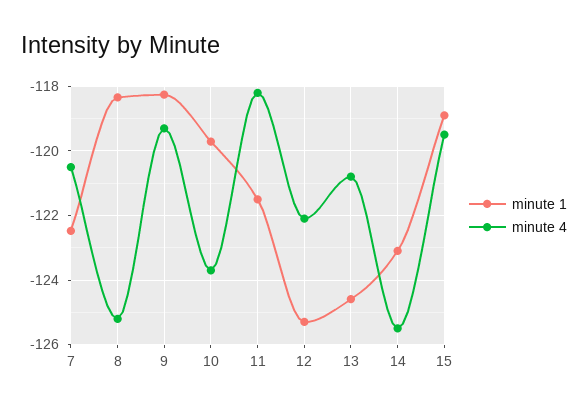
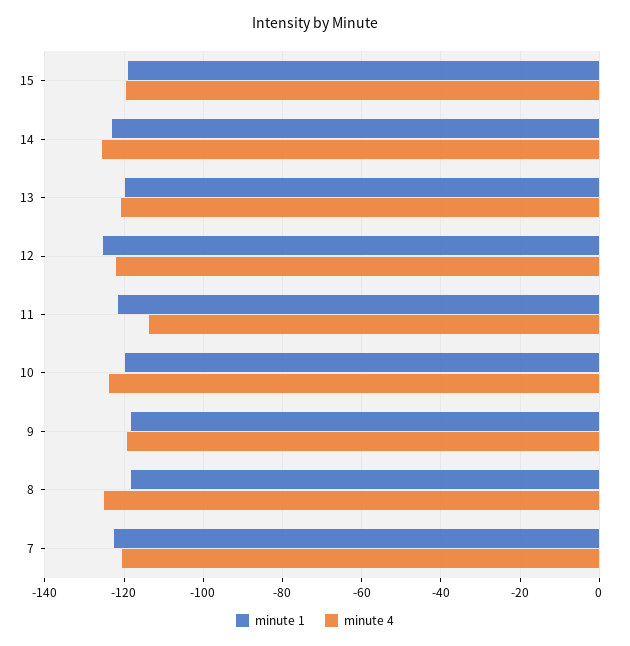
  {
    "minute 1": {
      "7": -122.4,
      "8": -118.4,
      "9": -118.2,
      "10": -119.8,
      "11": -121.6,
      "12": -125.4,
-     "13": -124.6,
+     "13": -120,
      "14": -123.2,
      "15": -119
    },
    "minute 4": {
      "7": -120.6,
      "8": -125.2,
      "9": -119.4,
      "10": -123.8,
-     "11": -118.2,
+     "11": -114,
      "12": -122.2,
      "13": -120.8,
      "14": -125.6,
      "15": -119.6
    }
  }

